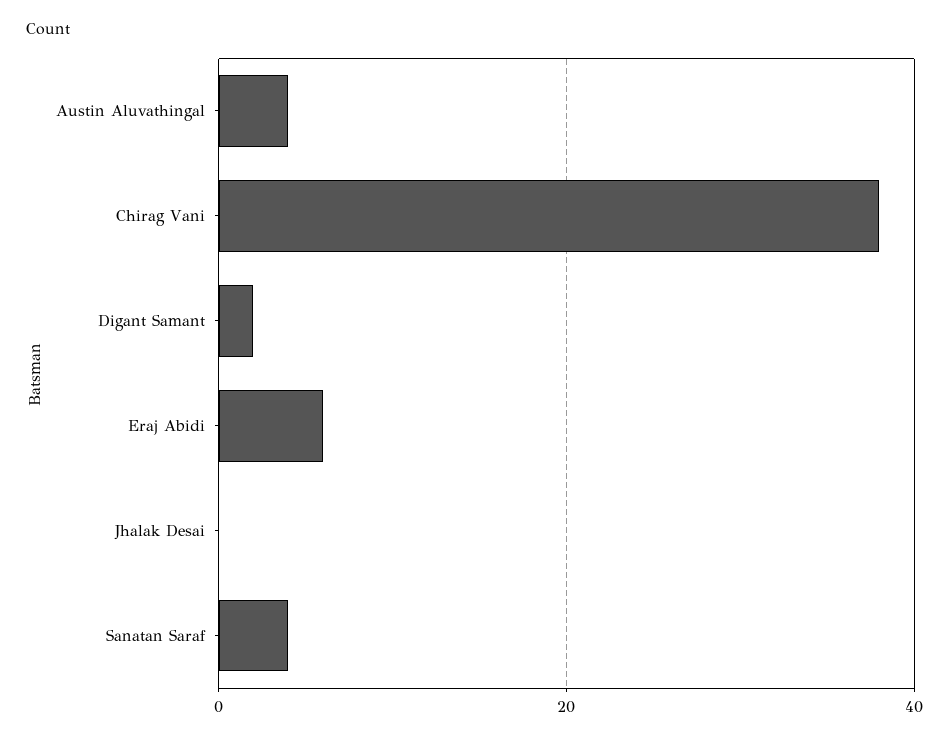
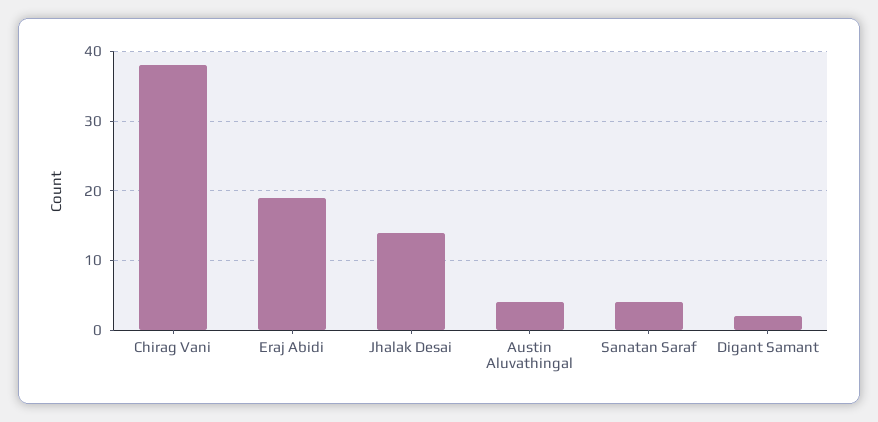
  {
    "Austin Aluvathingal": 4,
    "Chirag Vani": 38,
    "Digant Samant": 2,
-   "Eraj Abidi": 5,
+   "Eraj Abidi": 19,
-   "Jhalak Desai": 0,
+   "Jhalak Desai": 14,
    "Sanatan Saraf": 4
  }

